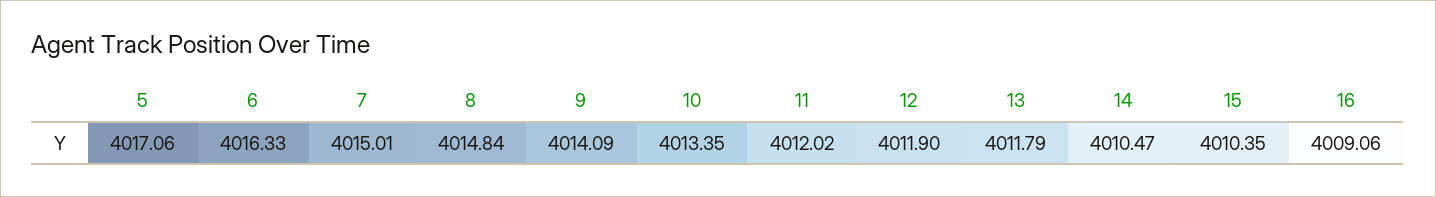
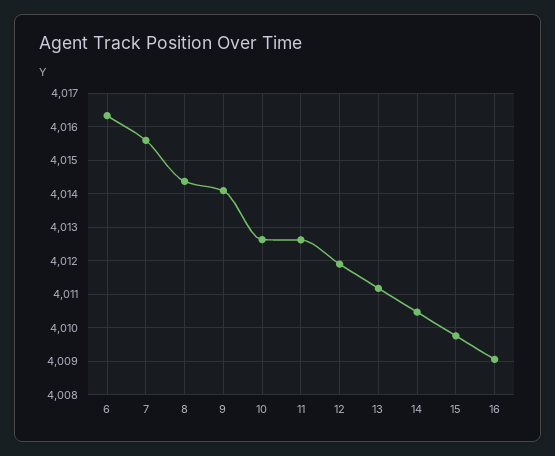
  {
-   "5": 4017.06,
    "6": 4016.33,
-   "7": 4015.01,
+   "7": 4015.6,
-   "8": 4014.84,
+   "8": 4014.4,
    "9": 4014.09,
-   "10": 4013.35,
+   "10": 4012.6,
-   "11": 4012.02,
+   "11": 4012.6,
    "12": 4011.9,
-   "13": 4011.79,
+   "13": 4011.2,
    "14": 4010.47,
-   "15": 4010.35,
+   "15": 4009.8,
    "16": 4009.06
  }

